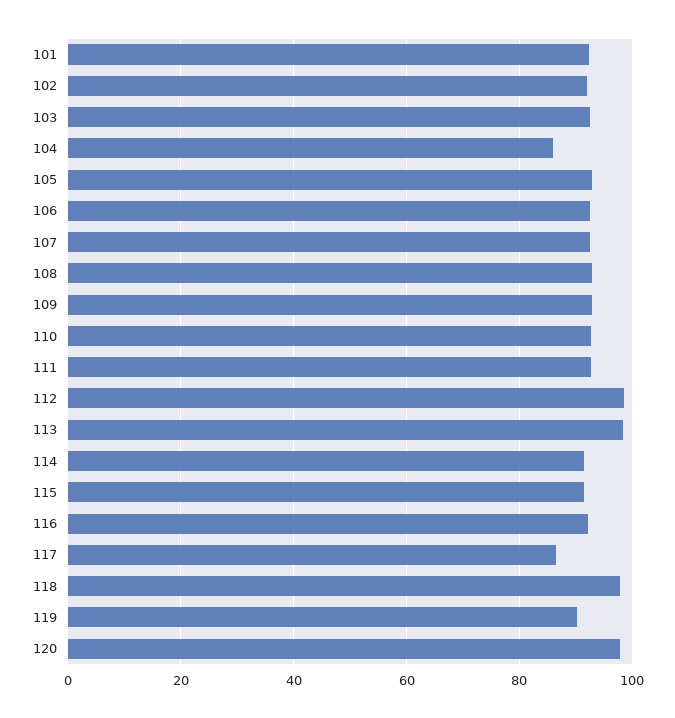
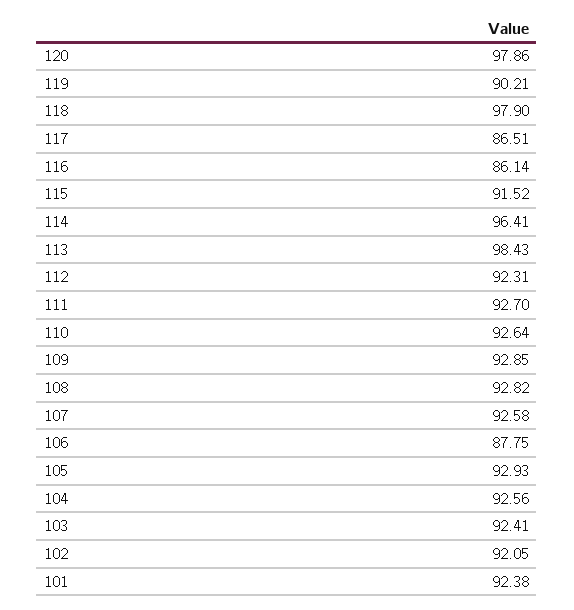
  {
    "101": 92.38,
    "102": 92.05,
    "103": 92.41,
-   "104": 86,
+   "104": 92.56,
    "105": 92.93,
-   "106": 92,
+   "106": 87.75,
    "107": 92.58,
    "108": 92.82,
    "109": 92.85,
    "110": 92.64,
    "111": 92.7,
-   "112": 98,
+   "112": 92.31,
    "113": 98.43,
-   "114": 92,
+   "114": 96.41,
    "115": 91.52,
-   "116": 92,
+   "116": 86.14,
    "117": 86.51,
    "118": 97.9,
    "119": 90.21,
    "120": 97.86
  }

